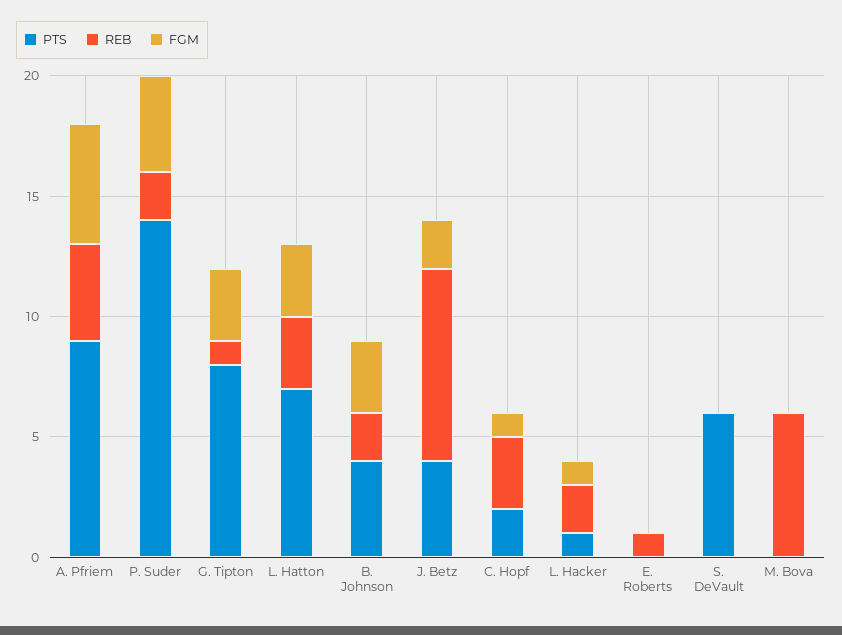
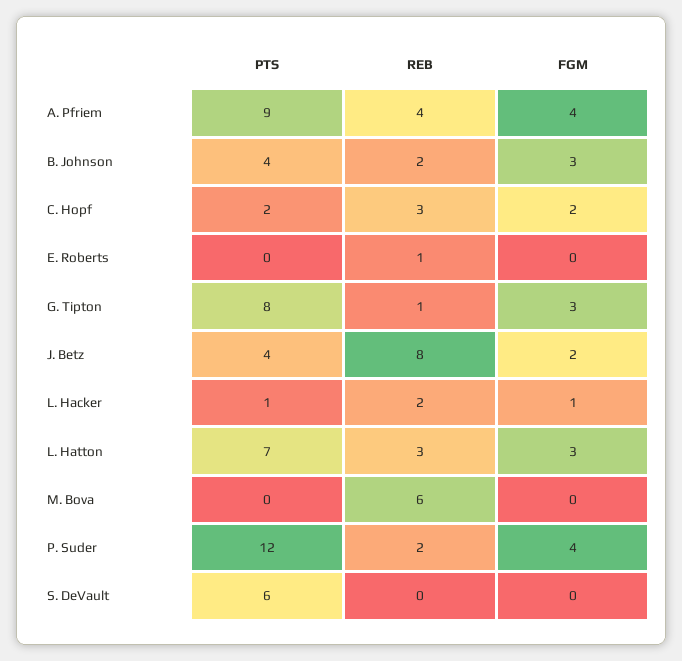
  {
    "PTS": {
      "A. Pfriem": 9,
-     "P. Suder": 14,
+     "P. Suder": 12,
      "G. Tipton": 8,
      "L. Hatton": 7,
      "B. Johnson": 4,
      "J. Betz": 4,
      "C. Hopf": 2,
      "L. Hacker": 1,
      "E. Roberts": 0,
      "S. DeVault": 6,
      "M. Bova": 0
    },
    "REB": {
      "A. Pfriem": 4,
      "P. Suder": 2,
      "G. Tipton": 1,
      "L. Hatton": 3,
      "B. Johnson": 2,
      "J. Betz": 8,
      "C. Hopf": 3,
      "L. Hacker": 2,
      "E. Roberts": 1,
      "S. DeVault": 0,
      "M. Bova": 6
    },
    "FGM": {
-     "A. Pfriem": 5,
+     "A. Pfriem": 4,
      "P. Suder": 4,
      "G. Tipton": 3,
      "L. Hatton": 3,
      "B. Johnson": 3,
      "J. Betz": 2,
-     "C. Hopf": 1,
+     "C. Hopf": 2,
      "L. Hacker": 1,
      "E. Roberts": 0,
      "S. DeVault": 0,
      "M. Bova": 0
    }
  }

